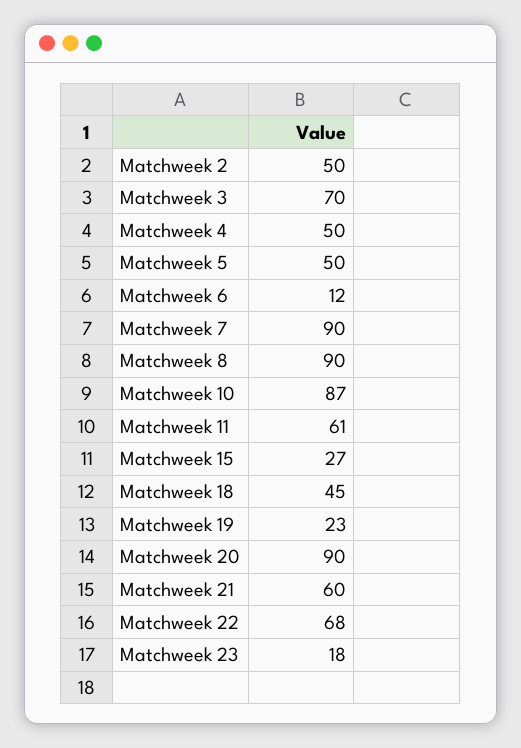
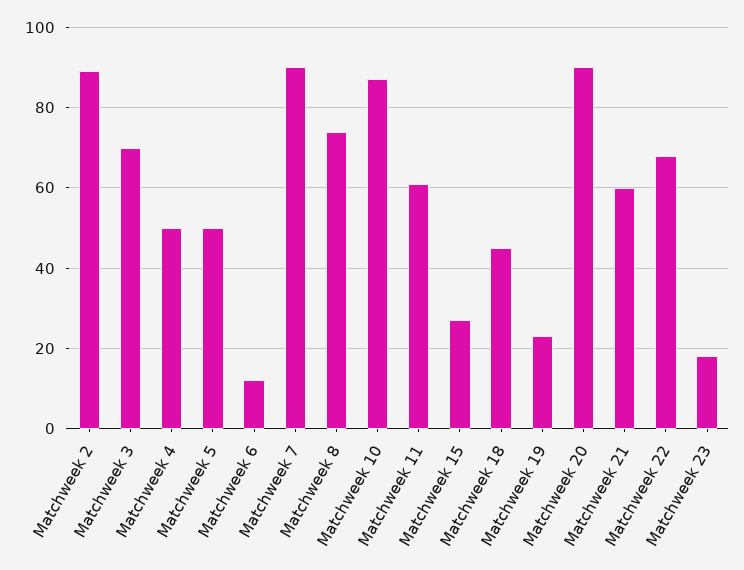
  {
-   "Matchweek 2": 50,
+   "Matchweek 2": 90,
    "Matchweek 3": 70,
    "Matchweek 4": 50,
    "Matchweek 5": 50,
    "Matchweek 6": 12,
    "Matchweek 7": 90,
-   "Matchweek 8": 90,
+   "Matchweek 8": 75,
    "Matchweek 10": 87,
    "Matchweek 11": 61,
    "Matchweek 15": 27,
    "Matchweek 18": 45,
    "Matchweek 19": 23,
    "Matchweek 20": 90,
    "Matchweek 21": 60,
    "Matchweek 22": 68,
    "Matchweek 23": 18
  }

